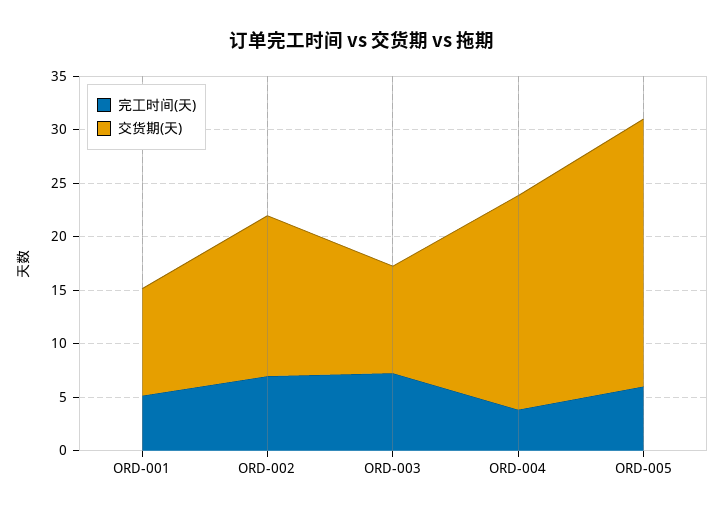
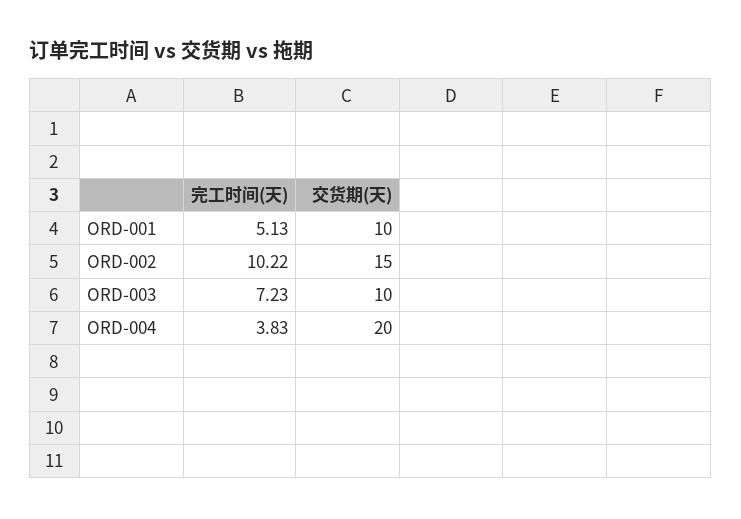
  {
    "完工时间(天)": {
      "ORD-001": 5.13,
-     "ORD-002": 7,
+     "ORD-002": 10.22,
      "ORD-003": 7.23,
-     "ORD-004": 3.83,
+     "ORD-004": 3.83
-     "ORD-005": 6
    },
    "交货期(天)": {
      "ORD-001": 10,
      "ORD-002": 15,
      "ORD-003": 10,
-     "ORD-004": 20,
+     "ORD-004": 20
-     "ORD-005": 25
    }
  }

